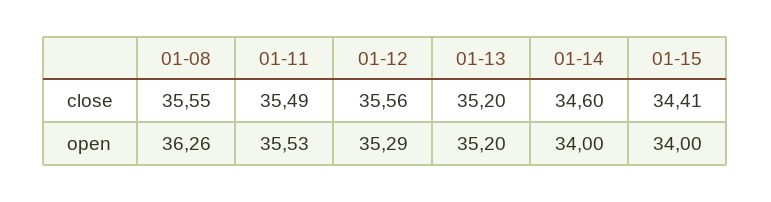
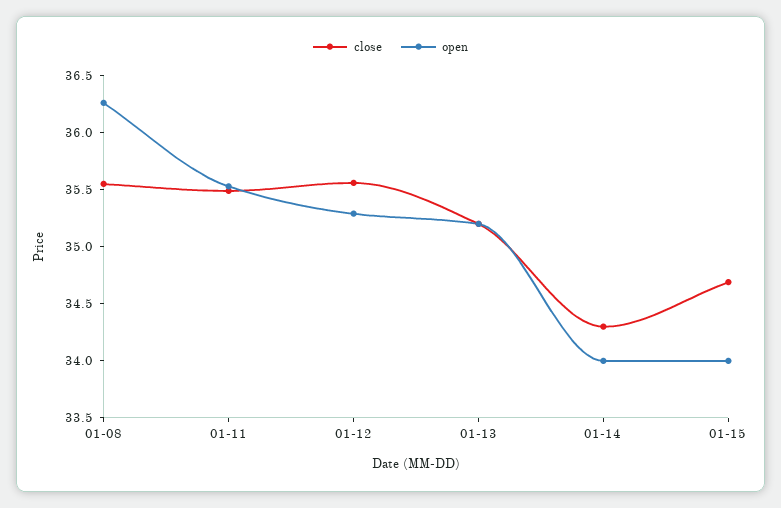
  {
    "close": {
      "01-08": 35.55,
      "01-11": 35.49,
      "01-12": 35.56,
      "01-13": 35.2,
-     "01-14": 34.6,
+     "01-14": 34.3,
-     "01-15": 34.41
+     "01-15": 34.7
    },
    "open": {
      "01-08": 36.26,
      "01-11": 35.53,
      "01-12": 35.29,
      "01-13": 35.2,
      "01-14": 34,
      "01-15": 34
    }
  }

